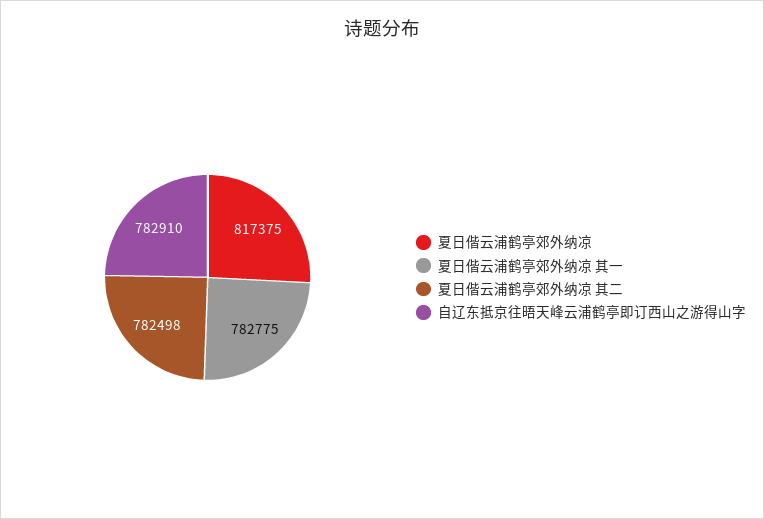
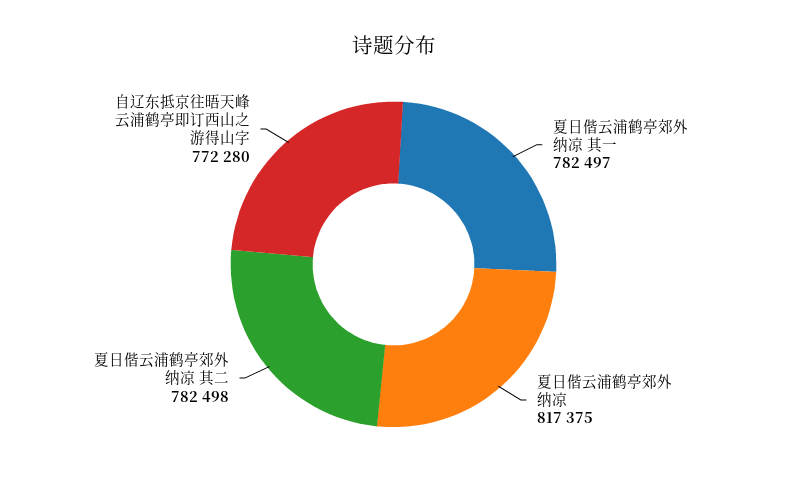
  {
    "夏日偕云浦鹤亭郊外纳凉": 817375,
-   "夏日偕云浦鹤亭郊外纳凉 其一": 782775,
+   "夏日偕云浦鹤亭郊外纳凉 其一": 782497,
    "夏日偕云浦鹤亭郊外纳凉 其二": 782498,
-   "自辽东抵京往晤天峰云浦鹤亭即订西山之游得山字": 782910
+   "自辽东抵京往晤天峰云浦鹤亭即订西山之游得山字": 772280
  }

